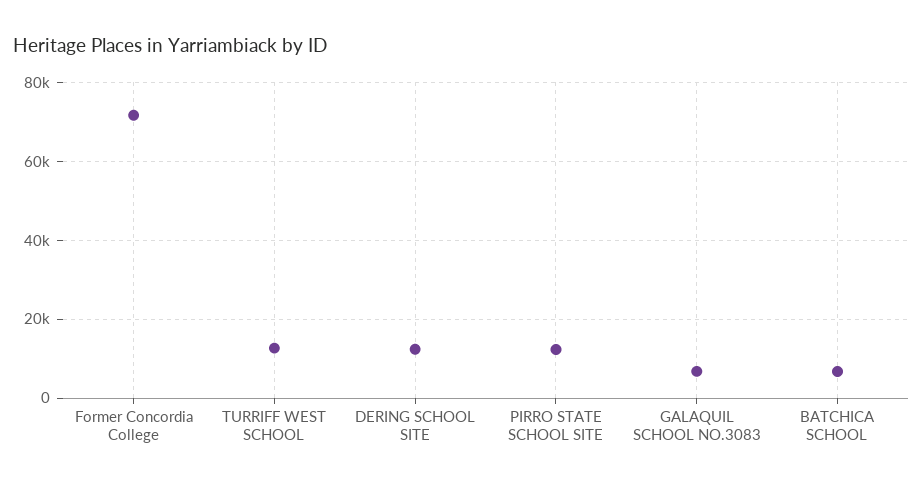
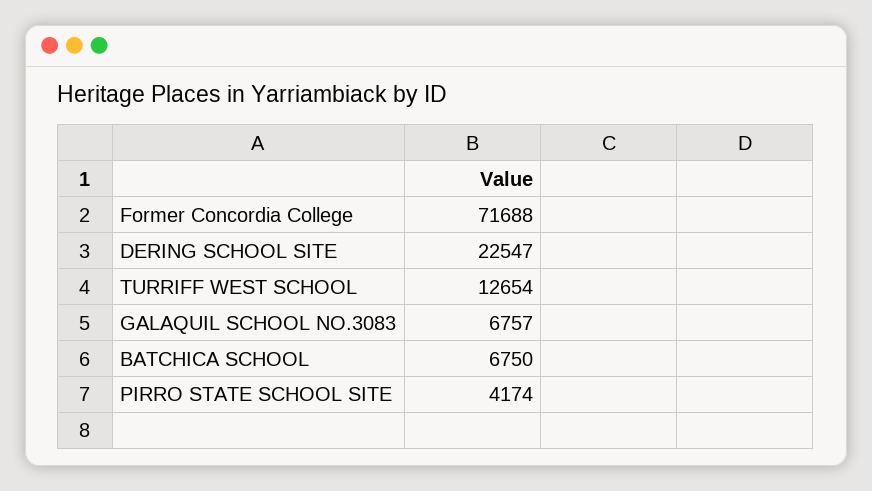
  {
    "Former Concordia College": 71688,
    "TURRIFF WEST SCHOOL": 12654,
-   "DERING SCHOOL SITE": 12000,
+   "DERING SCHOOL SITE": 22547,
-   "PIRRO STATE SCHOOL SITE": 12000,
+   "PIRRO STATE SCHOOL SITE": 4174,
    "GALAQUIL SCHOOL NO.3083": 6757,
    "BATCHICA SCHOOL": 6750
  }

